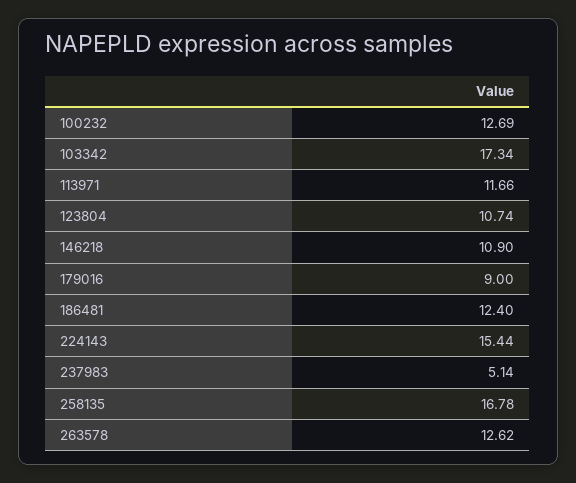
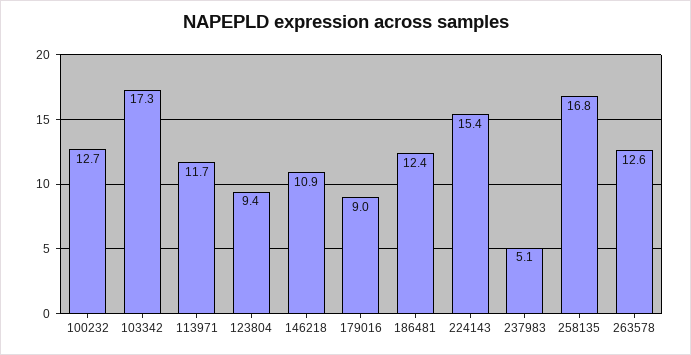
  {
    "100232": 12.69,
    "103342": 17.34,
    "113971": 11.66,
-   "123804": 10.74,
+   "123804": 9.4,
    "146218": 10.9,
    "179016": 9,
    "186481": 12.4,
    "224143": 15.44,
    "237983": 5.14,
    "258135": 16.78,
    "263578": 12.62
  }

